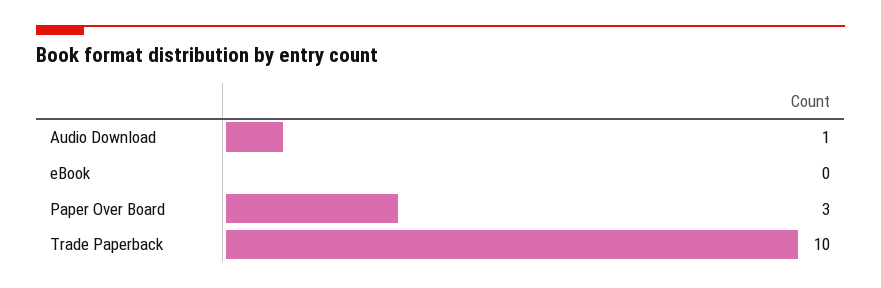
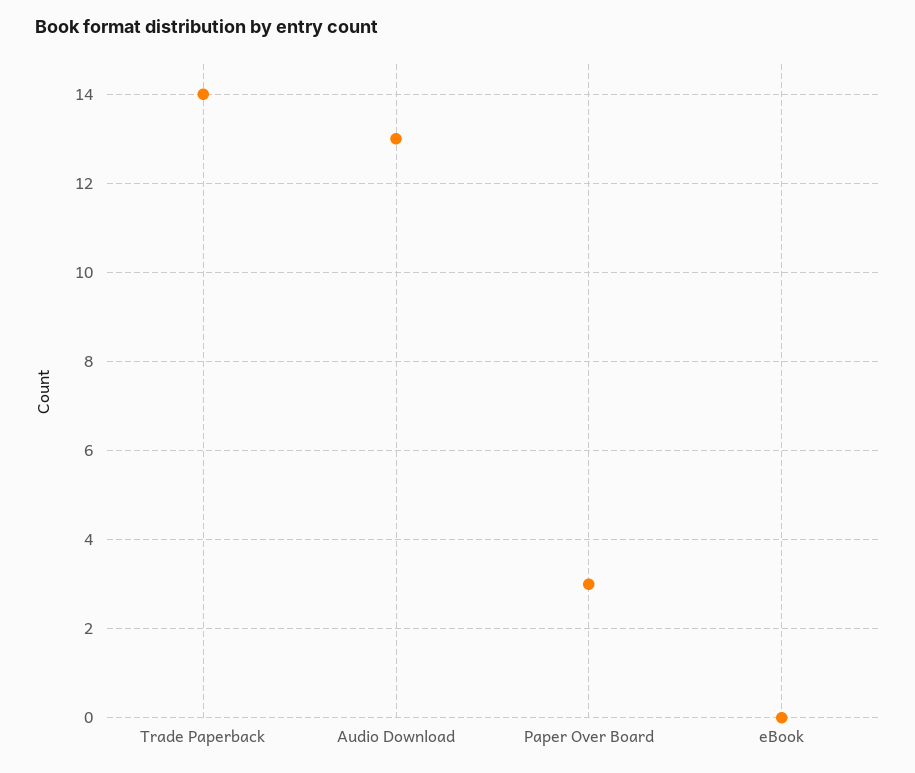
  {
-   "Audio Download": 1,
+   "Audio Download": 13,
    "eBook": 0,
    "Paper Over Board": 3,
-   "Trade Paperback": 10
+   "Trade Paperback": 14
  }

